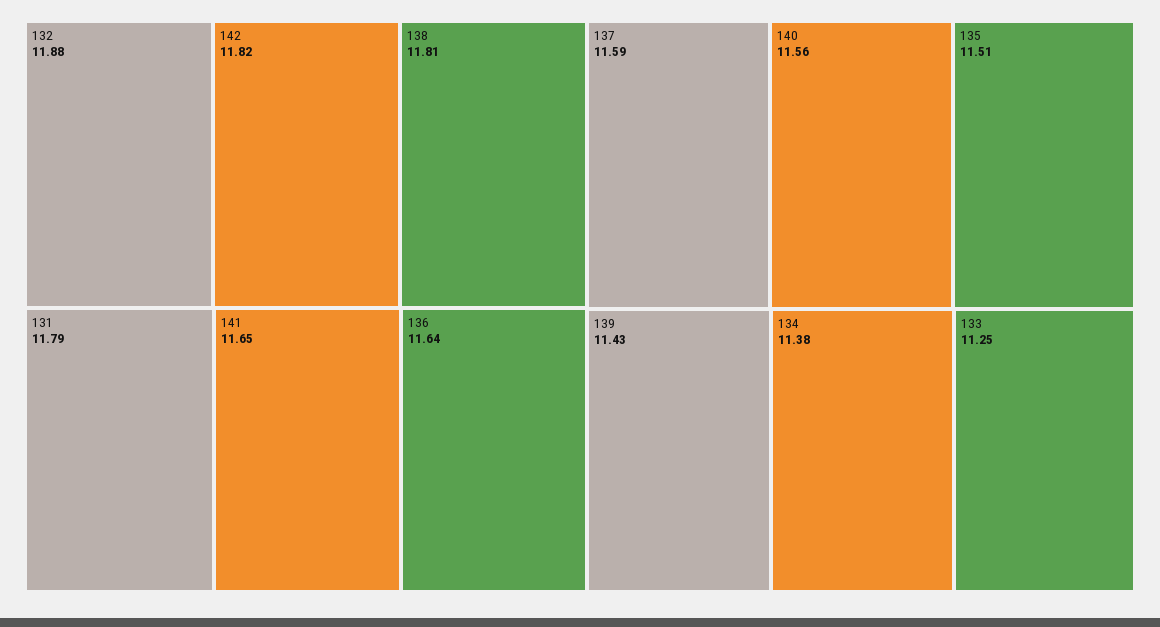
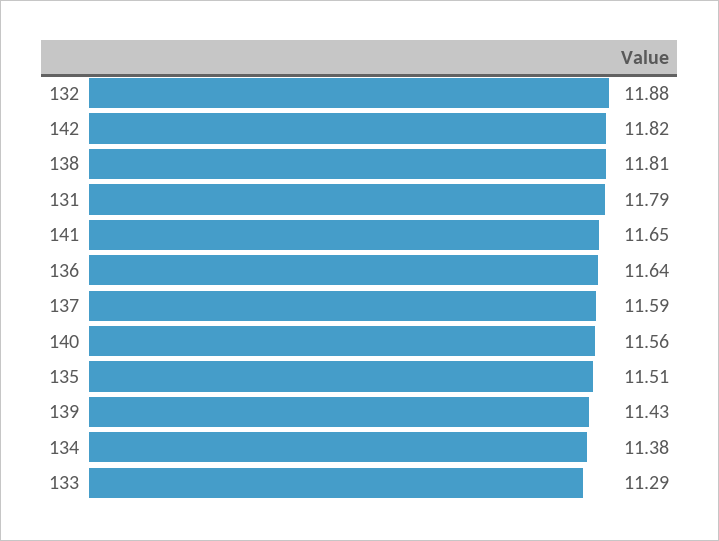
  {
    "132": 11.88,
    "142": 11.82,
    "138": 11.81,
    "131": 11.79,
    "141": 11.65,
    "136": 11.64,
    "137": 11.59,
    "140": 11.56,
    "135": 11.51,
    "139": 11.43,
    "134": 11.38,
-   "133": 11.25
+   "133": 11.29
  }

